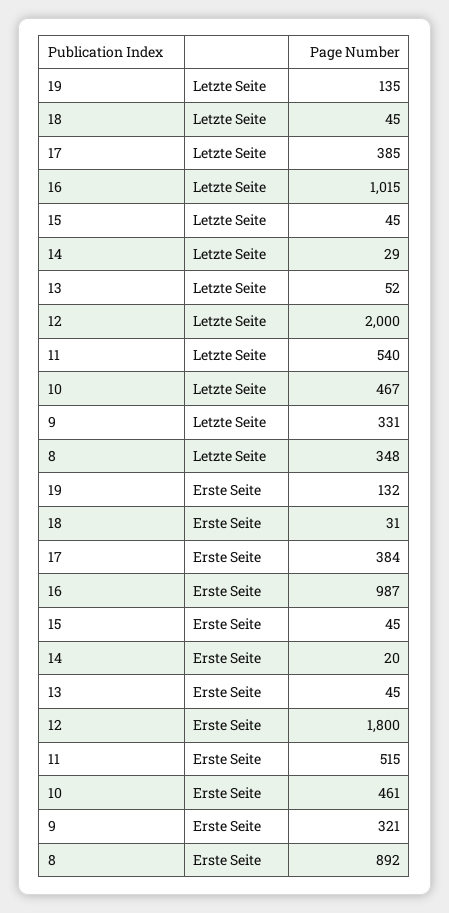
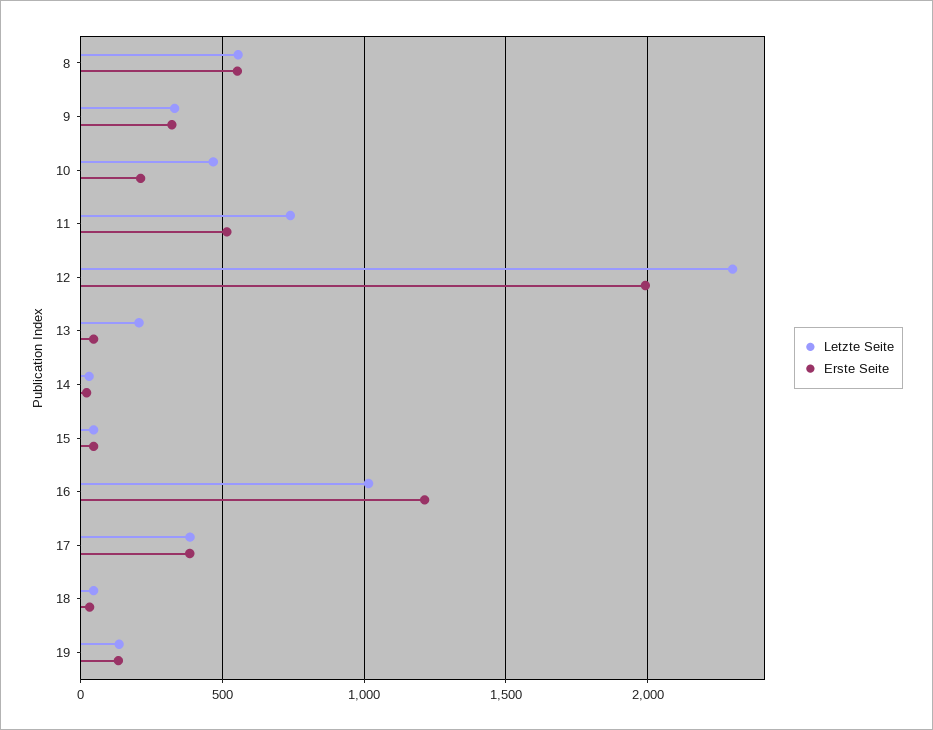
  {
    "Letzte Seite": {
      "19": 135,
      "18": 45,
      "17": 385,
      "16": 1015,
      "15": 45,
      "14": 29,
-     "13": 52,
+     "13": 200,
-     "12": 2000,
+     "12": 2300,
-     "11": 540,
+     "11": 750,
      "10": 467,
      "9": 331,
-     "8": 348
+     "8": 550
    },
    "Erste Seite": {
      "19": 132,
      "18": 31,
      "17": 384,
-     "16": 987,
+     "16": 1200,
      "15": 45,
      "14": 20,
      "13": 45,
-     "12": 1800,
+     "12": 2000,
      "11": 515,
-     "10": 461,
+     "10": 200,
      "9": 321,
-     "8": 892
+     "8": 550
    }
  }

